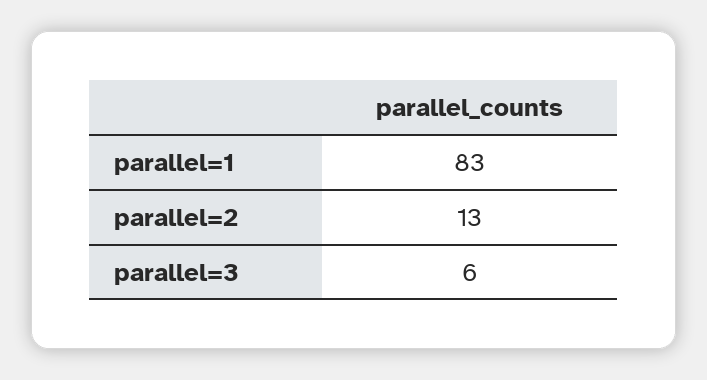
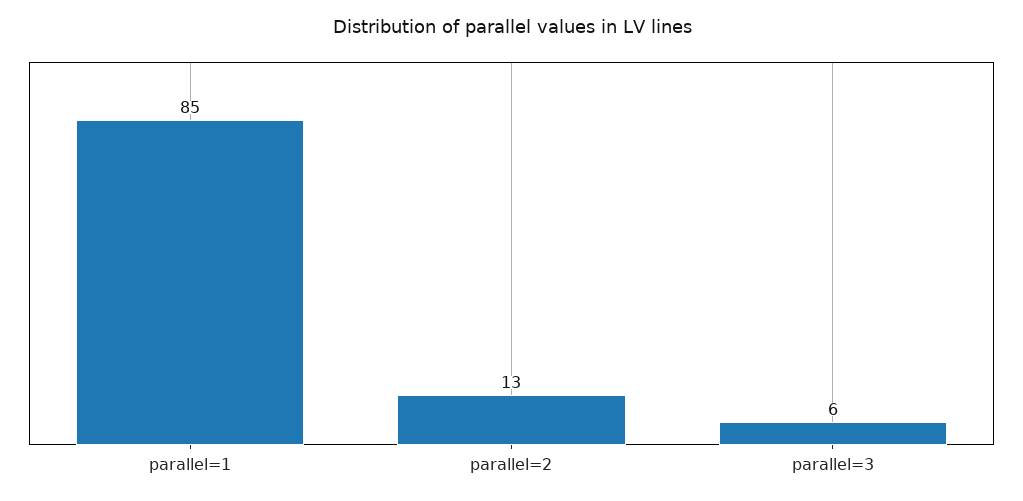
  {
-   "parallel=1": 83,
+   "parallel=1": 85,
    "parallel=2": 13,
    "parallel=3": 6
  }

